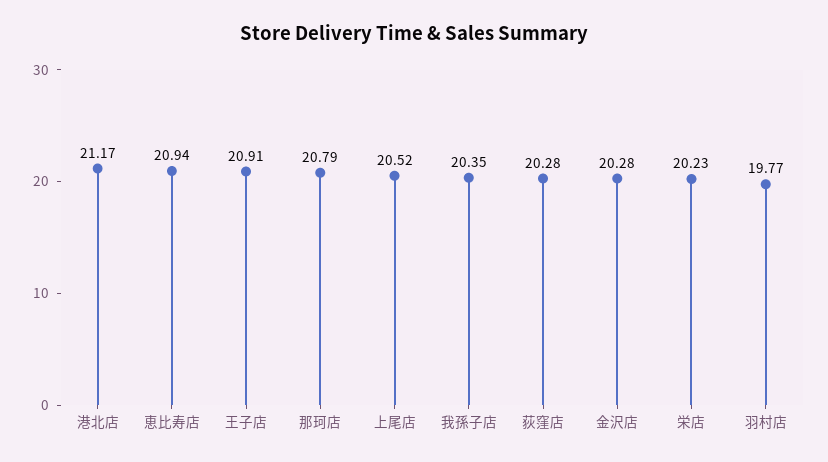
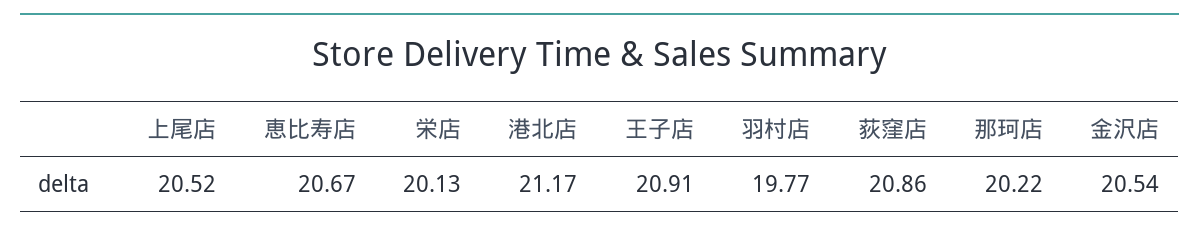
  {
    "港北店": 21.17,
-   "恵比寿店": 20.94,
+   "恵比寿店": 20.67,
    "王子店": 20.91,
-   "那珂店": 20.79,
+   "那珂店": 20.22,
    "上尾店": 20.52,
-   "我孫子店": 20.35,
-   "荻窪店": 20.28,
+   "荻窪店": 20.86,
-   "金沢店": 20.28,
+   "金沢店": 20.54,
-   "栄店": 20.23,
+   "栄店": 20.13,
    "羽村店": 19.77
  }

